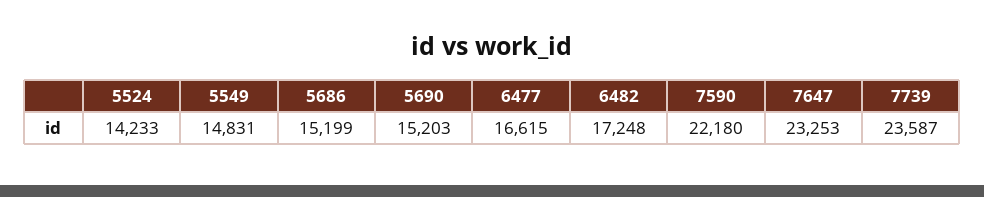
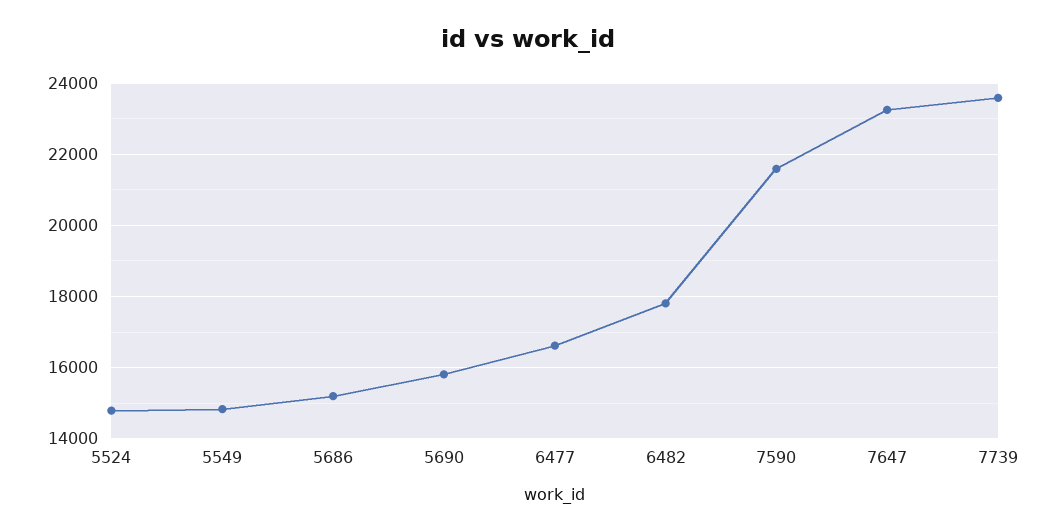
  {
-   "5524": 14233,
+   "5524": 14800,
    "5549": 14831,
    "5686": 15199,
-   "5690": 15203,
+   "5690": 15800,
    "6477": 16615,
-   "6482": 17248,
+   "6482": 17800,
-   "7590": 22180,
+   "7590": 21600,
    "7647": 23253,
    "7739": 23587
  }

